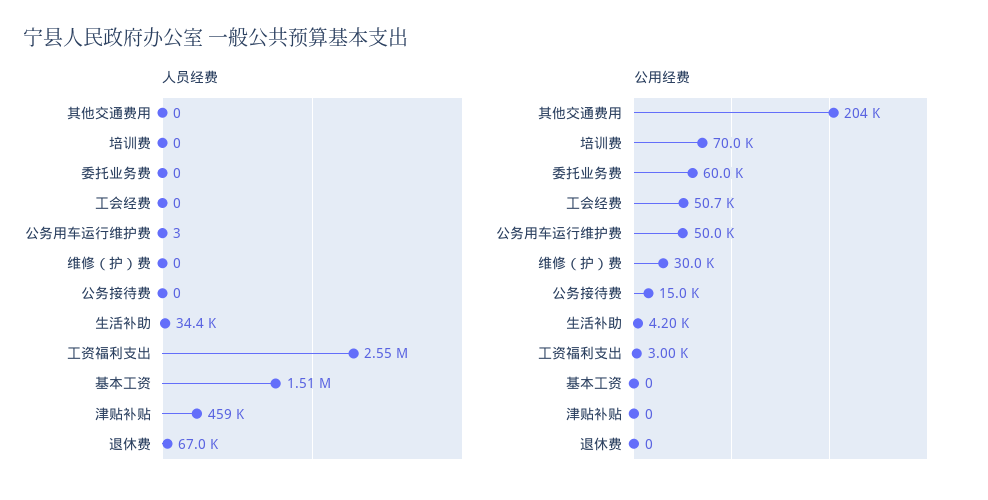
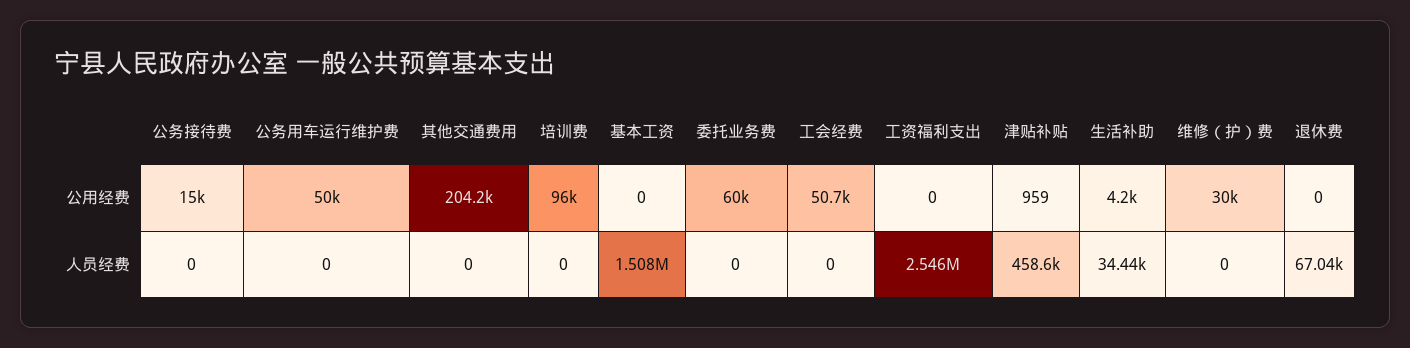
  {
    "人员经费": {
      "其他交通费用": 0,
      "培训费": 0,
      "委托业务费": 0,
      "工会经费": 0,
-     "公务用车运行维护费": 3,
+     "公务用车运行维护费": 0,
      "维修（护）费": 0,
      "公务接待费": 0,
      "生活补助": 34440,
      "工资福利支出": 2546000,
      "基本工资": 1508000,
      "津贴补贴": 458600,
      "退休费": 67040
    },
    "公用经费": {
      "其他交通费用": 204200,
-     "培训费": 70000,
+     "培训费": 96000,
      "委托业务费": 60000,
      "工会经费": 50700,
      "公务用车运行维护费": 50000,
      "维修（护）费": 30000,
      "公务接待费": 15000,
      "生活补助": 4200,
-     "工资福利支出": 3000,
+     "工资福利支出": 0,
      "基本工资": 0,
-     "津贴补贴": 0,
+     "津贴补贴": 959,
      "退休费": 0
    }
  }

